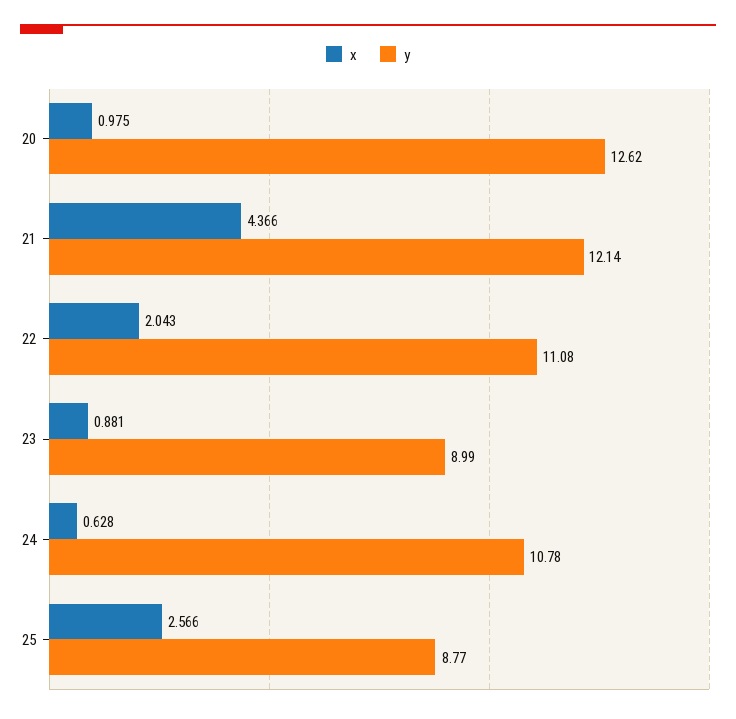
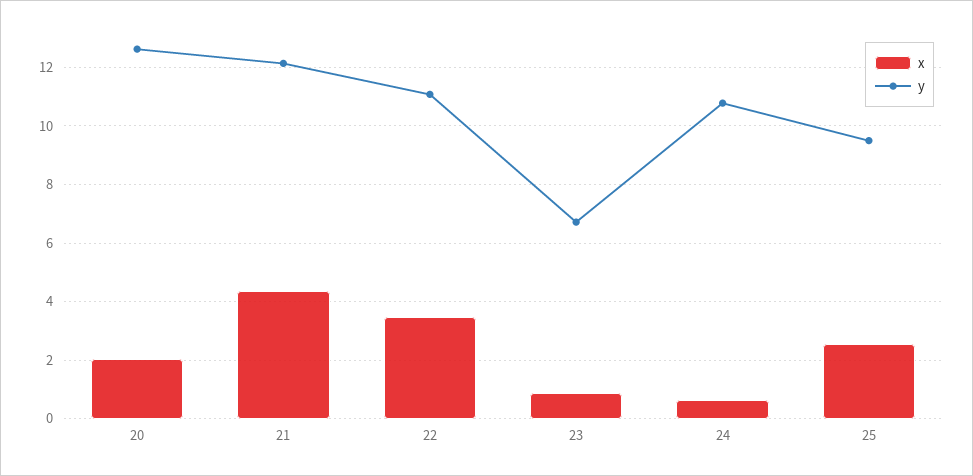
  {
    "x": {
-     "20": 0.975,
+     "20": 2,
      "21": 4.366,
-     "22": 2.043,
+     "22": 3.5,
      "23": 0.881,
      "24": 0.628,
      "25": 2.566
    },
    "y": {
      "20": 12.62,
      "21": 12.14,
      "22": 11.08,
-     "23": 8.99,
+     "23": 6.75,
      "24": 10.78,
-     "25": 8.77
+     "25": 9.5
    }
  }

